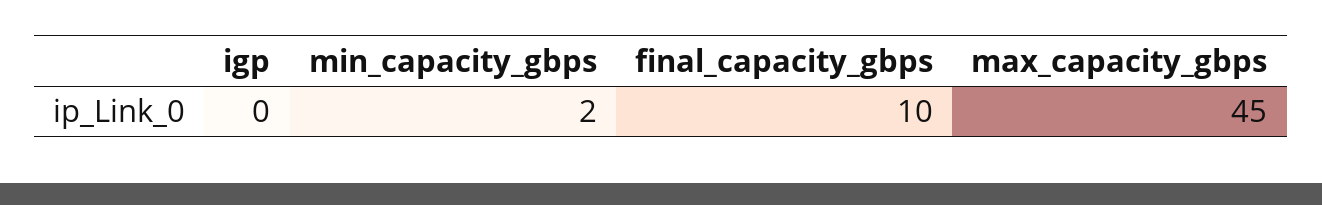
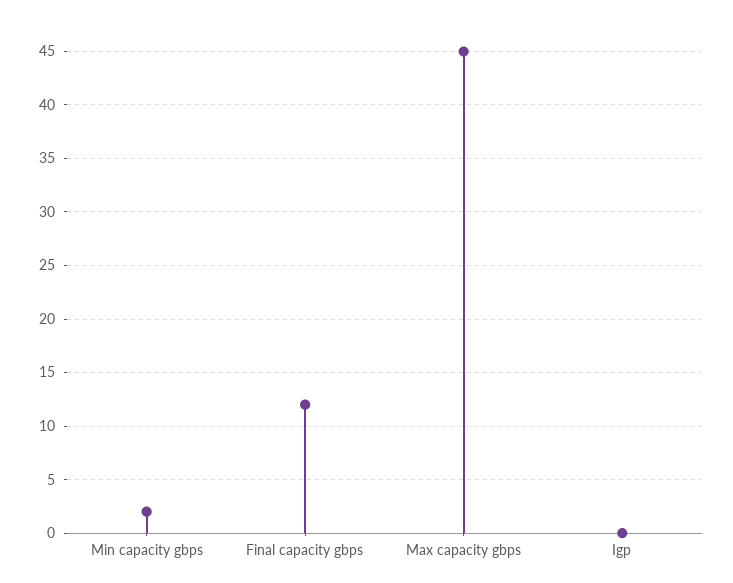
  {
    "igp": 0,
    "min_capacity_gbps": 2,
-   "final_capacity_gbps": 10,
+   "final_capacity_gbps": 12,
    "max_capacity_gbps": 45
  }

